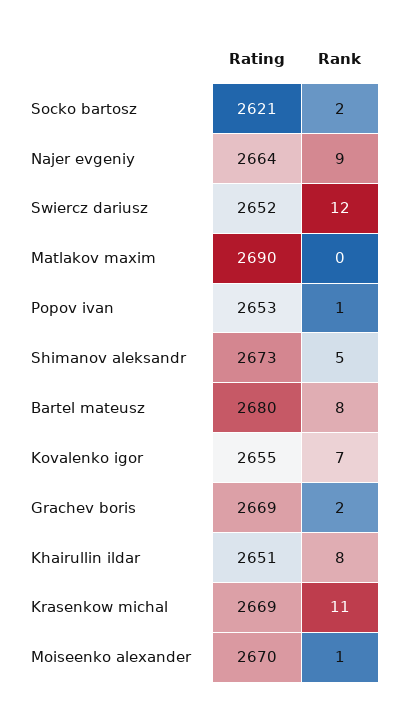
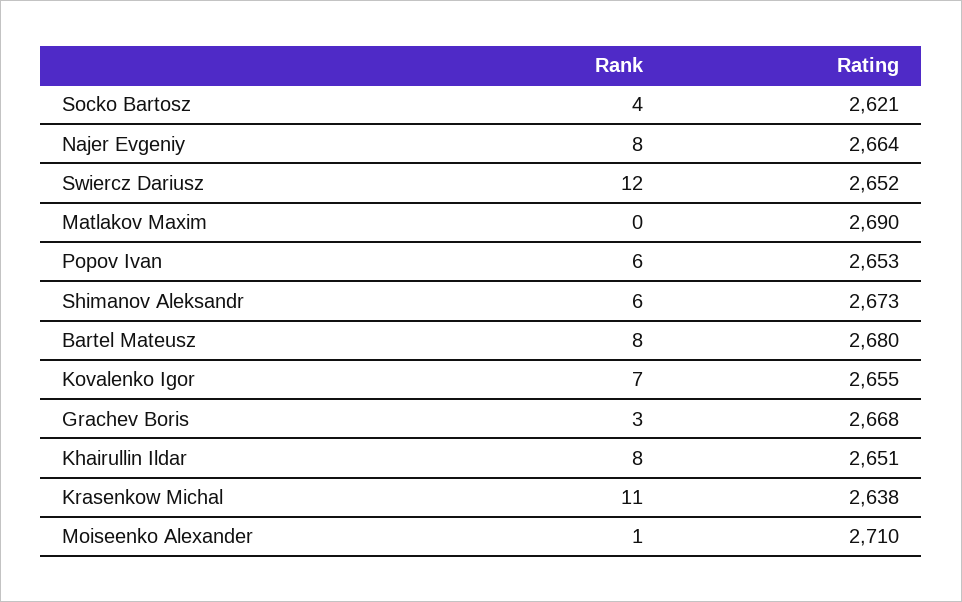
  {
    "Rating": {
      "Socko bartosz": 2621,
      "Najer evgeniy": 2664,
      "Swiercz dariusz": 2652,
      "Matlakov maxim": 2690,
      "Popov ivan": 2653,
      "Shimanov aleksandr": 2673,
      "Bartel mateusz": 2680,
      "Kovalenko igor": 2655,
-     "Grachev boris": 2669,
+     "Grachev boris": 2668,
      "Khairullin ildar": 2651,
-     "Krasenkow michal": 2669,
+     "Krasenkow michal": 2638,
-     "Moiseenko alexander": 2670
+     "Moiseenko alexander": 2710
    },
    "Rank": {
-     "Socko bartosz": 2,
+     "Socko bartosz": 4,
-     "Najer evgeniy": 9,
+     "Najer evgeniy": 8,
      "Swiercz dariusz": 12,
      "Matlakov maxim": 0,
-     "Popov ivan": 1,
+     "Popov ivan": 6,
-     "Shimanov aleksandr": 5,
+     "Shimanov aleksandr": 6,
      "Bartel mateusz": 8,
      "Kovalenko igor": 7,
-     "Grachev boris": 2,
+     "Grachev boris": 3,
      "Khairullin ildar": 8,
      "Krasenkow michal": 11,
      "Moiseenko alexander": 1
    }
  }

